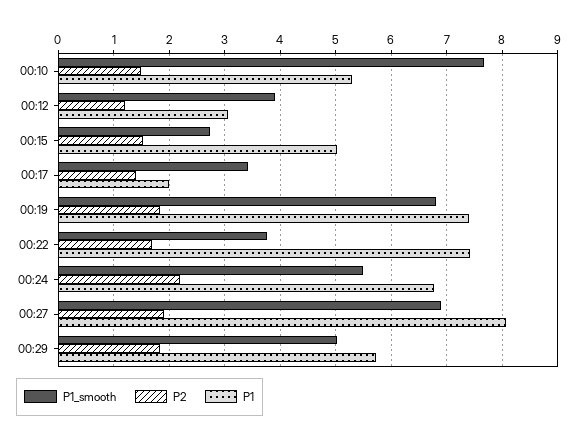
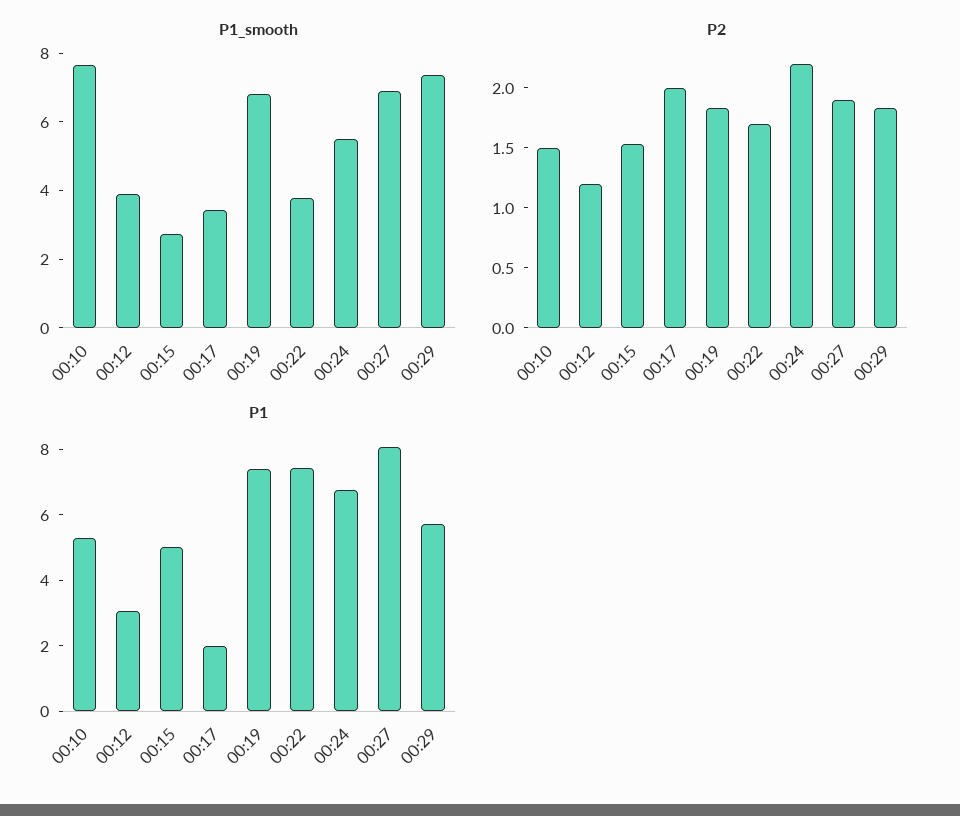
  {
    "P1_smooth": {
      "00:10": 7.6,
      "00:12": 4,
      "00:15": 2.8,
      "00:17": 3.4,
      "00:19": 6.8,
      "00:22": 3.8,
      "00:24": 5.6,
      "00:27": 7,
-     "00:29": 5
+     "00:29": 7.5
    },
    "P2": {
      "00:10": 1.5,
      "00:12": 1.2,
      "00:15": 1.5,
-     "00:17": 1.4,
+     "00:17": 2,
      "00:19": 1.8,
      "00:22": 1.7,
      "00:24": 2.2,
      "00:27": 1.9,
      "00:29": 1.8
    },
    "P1": {
      "00:10": 5.4,
      "00:12": 3,
      "00:15": 5,
      "00:17": 2,
      "00:19": 7.4,
      "00:22": 7.4,
      "00:24": 6.8,
      "00:27": 8,
      "00:29": 5.8
    }
  }

